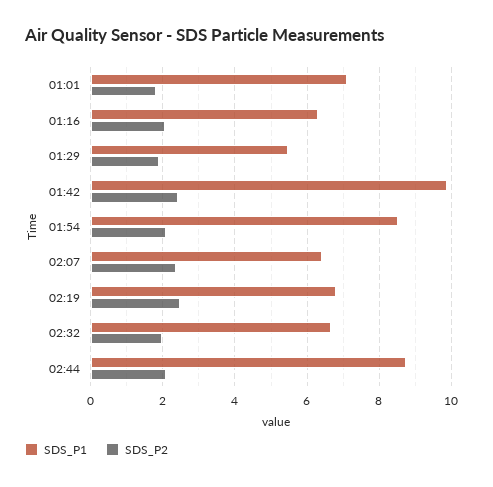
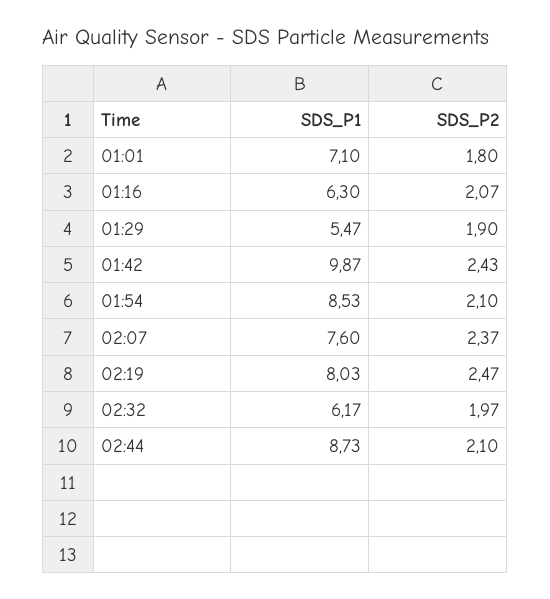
  {
    "SDS_P1": {
      "01:01": 7.1,
      "01:16": 6.3,
      "01:29": 5.47,
      "01:42": 9.87,
      "01:54": 8.53,
-     "02:07": 6.4,
+     "02:07": 7.6,
-     "02:19": 6.8,
+     "02:19": 8.03,
-     "02:32": 6.6,
+     "02:32": 6.17,
      "02:44": 8.73
    },
    "SDS_P2": {
      "01:01": 1.8,
      "01:16": 2.07,
      "01:29": 1.9,
      "01:42": 2.43,
      "01:54": 2.1,
      "02:07": 2.37,
      "02:19": 2.47,
      "02:32": 1.97,
      "02:44": 2.1
    }
  }

